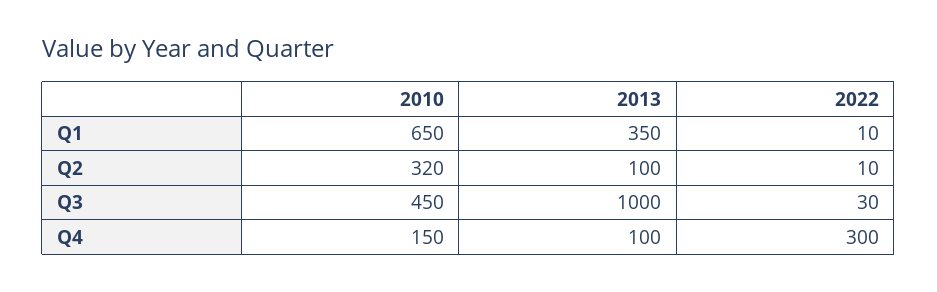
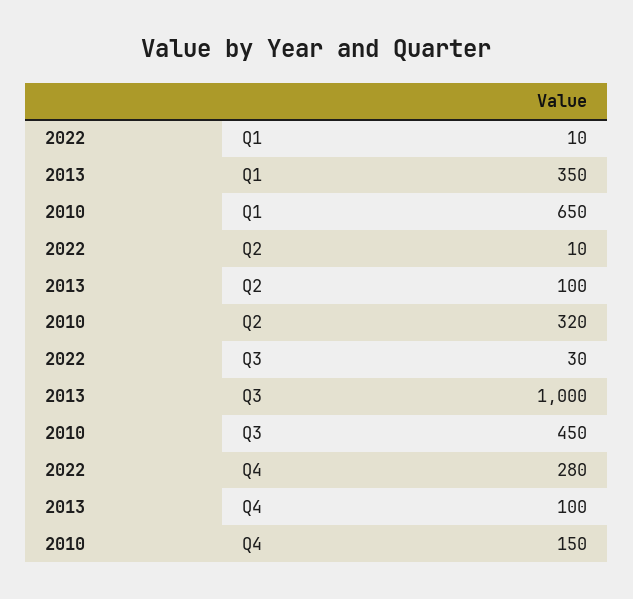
  {
    "2010": {
      "Q1": 650,
      "Q2": 320,
      "Q3": 450,
      "Q4": 150
    },
    "2013": {
      "Q1": 350,
      "Q2": 100,
      "Q3": 1000,
      "Q4": 100
    },
    "2022": {
      "Q1": 10,
      "Q2": 10,
      "Q3": 30,
-     "Q4": 300
+     "Q4": 280
    }
  }

